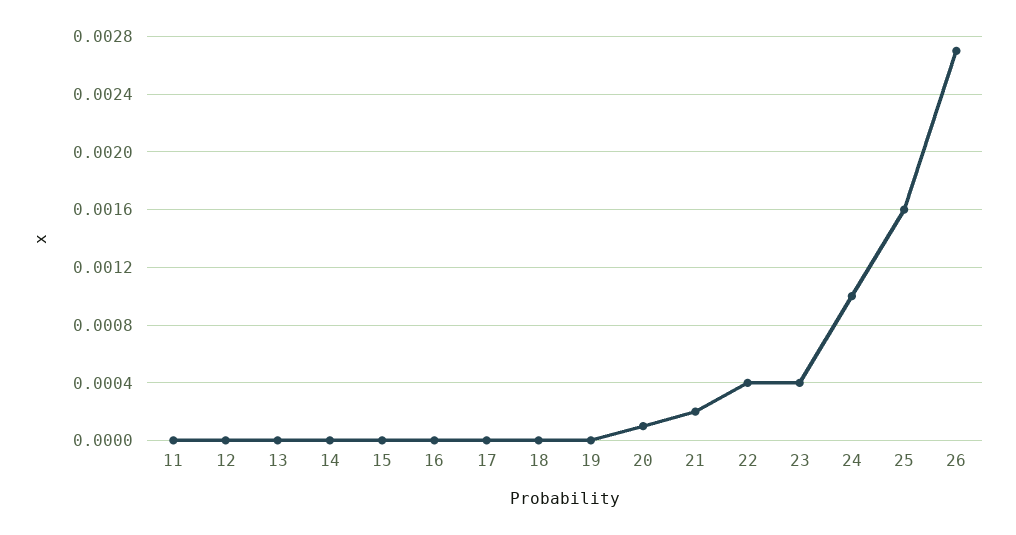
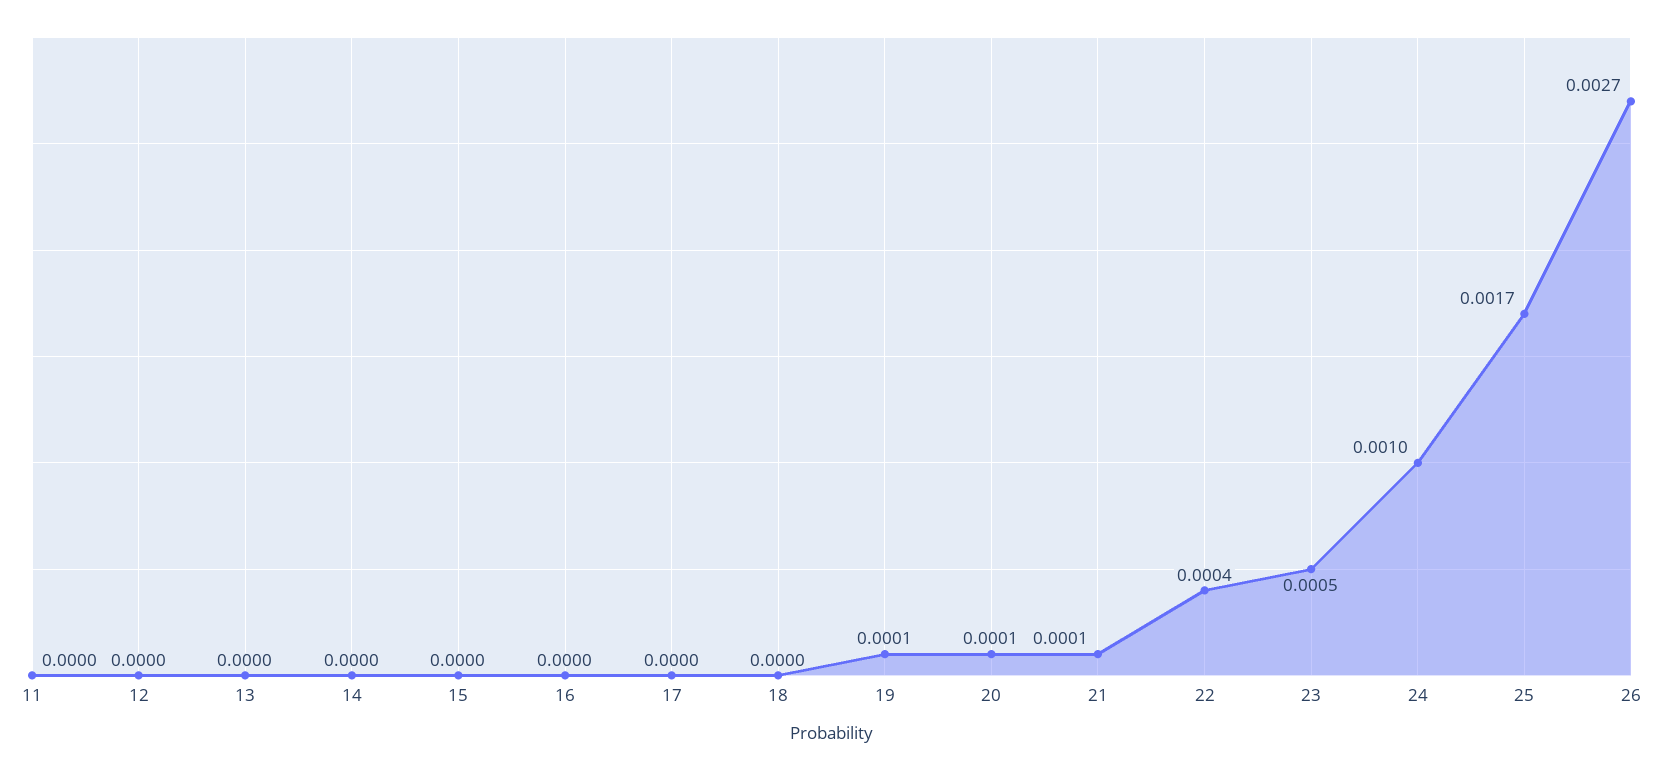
  {
    "11": 0,
    "12": 0,
    "13": 0,
    "14": 0,
    "15": 0,
    "16": 0,
    "17": 0,
    "18": 0,
-   "19": 0,
+   "19": 0.0001,
    "20": 0.0001,
-   "21": 0.0002,
+   "21": 0.0001,
    "22": 0.0004,
-   "23": 0.0004,
+   "23": 0.0005,
    "24": 0.001,
-   "25": 0.0016,
+   "25": 0.0017,
    "26": 0.0027
  }

